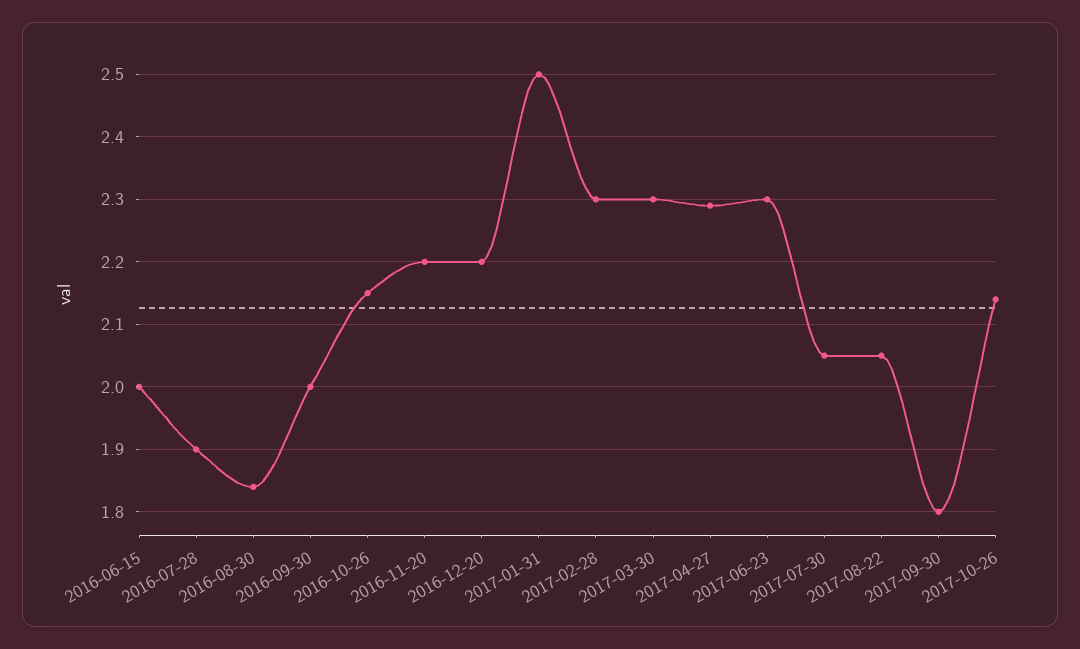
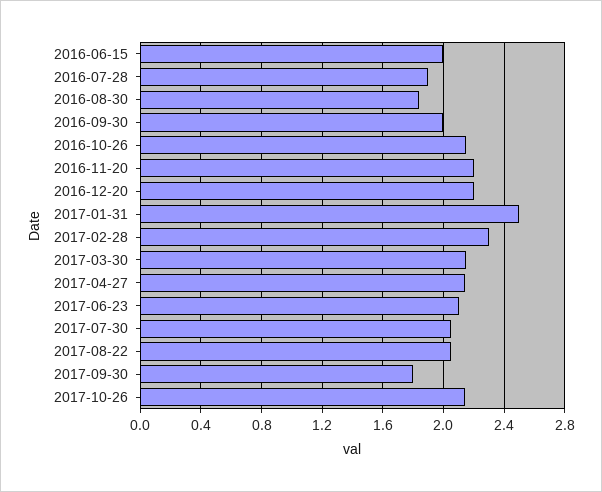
  {
    "2016-06-15": 2,
    "2016-07-28": 1.9,
    "2016-08-30": 1.84,
    "2016-09-30": 2,
    "2016-10-26": 2.15,
    "2016-11-20": 2.2,
    "2016-12-20": 2.2,
    "2017-01-31": 2.5,
    "2017-02-28": 2.3,
-   "2017-03-30": 2.3,
+   "2017-03-30": 2.15,
-   "2017-04-27": 2.29,
+   "2017-04-27": 2.15,
-   "2017-06-23": 2.3,
+   "2017-06-23": 2.1,
    "2017-07-30": 2.05,
    "2017-08-22": 2.05,
    "2017-09-30": 1.8,
    "2017-10-26": 2.14
  }

